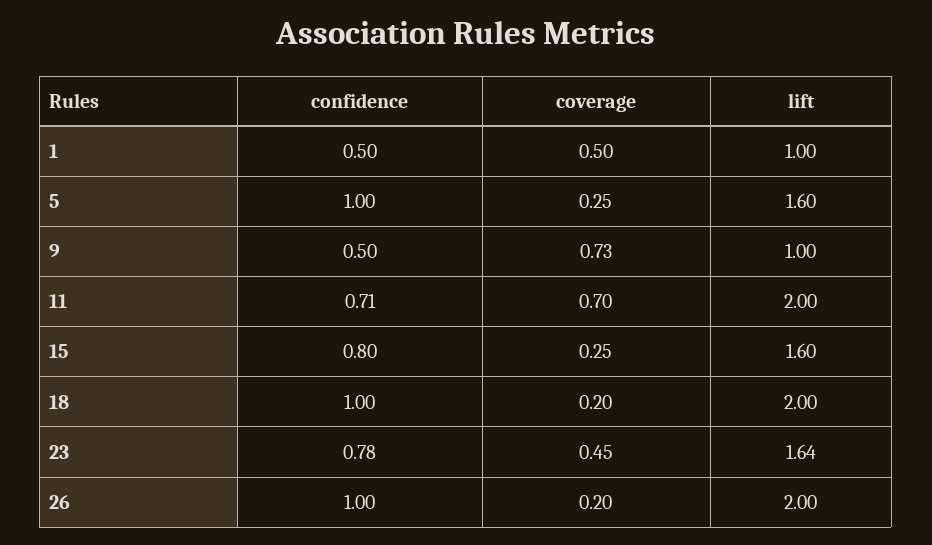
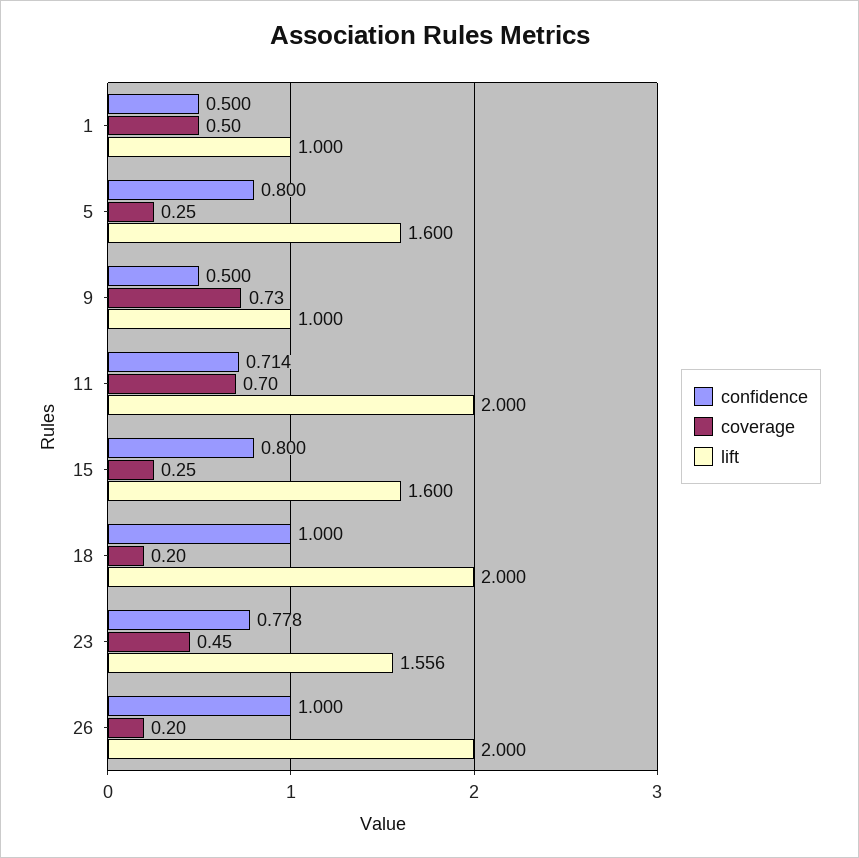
  {
    "confidence": {
      "1": 0.5,
-     "5": 1,
+     "5": 0.8,
      "9": 0.5,
      "11": 0.714,
      "15": 0.8,
      "18": 1,
      "23": 0.778,
      "26": 1
    },
    "coverage": {
      "1": 0.5,
      "5": 0.25,
      "9": 0.73,
      "11": 0.7,
      "15": 0.25,
      "18": 0.2,
      "23": 0.45,
      "26": 0.2
    },
    "lift": {
      "1": 1,
      "5": 1.6,
      "9": 1,
      "11": 2,
      "15": 1.6,
      "18": 2,
-     "23": 1.64,
+     "23": 1.556,
      "26": 2
    }
  }

